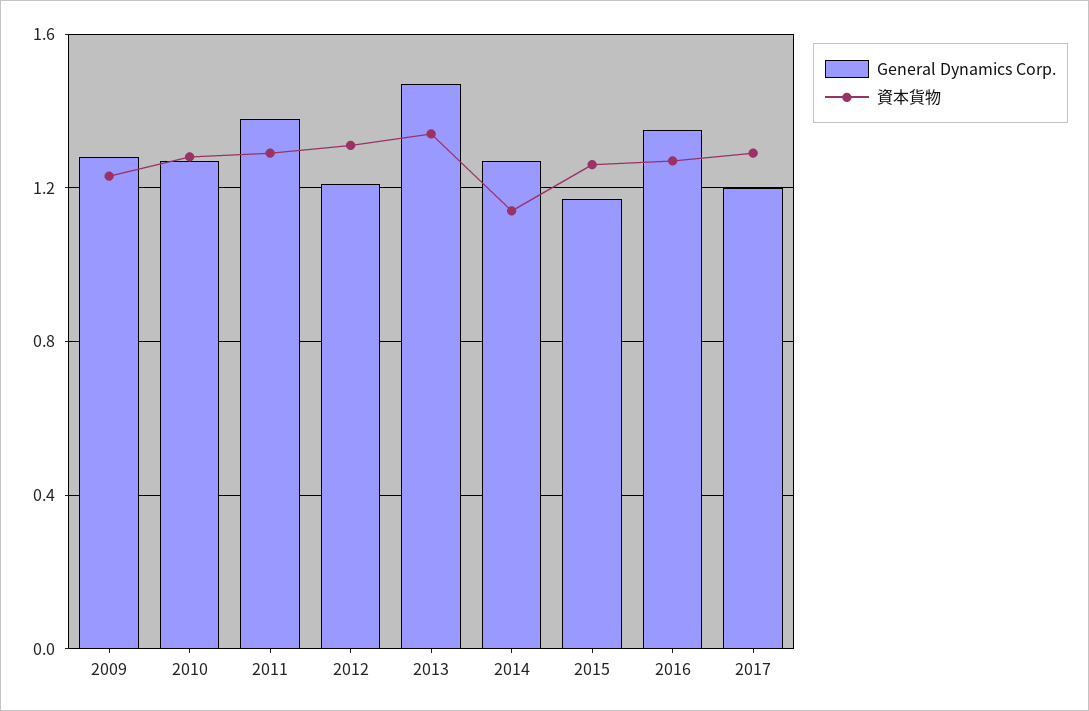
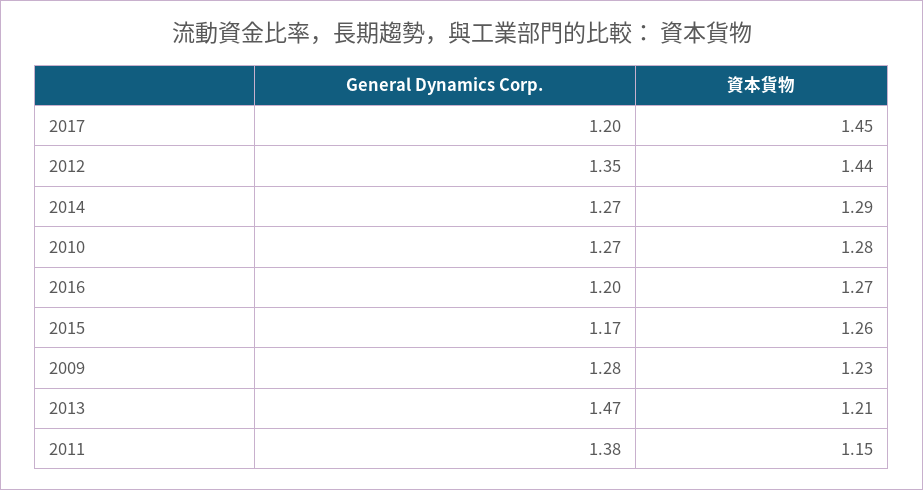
  {
    "General Dynamics Corp.": {
      "2009": 1.28,
      "2010": 1.27,
      "2011": 1.38,
-     "2012": 1.2,
+     "2012": 1.35,
      "2013": 1.47,
      "2014": 1.27,
      "2015": 1.17,
-     "2016": 1.35,
+     "2016": 1.2,
      "2017": 1.2
    },
    "資本貨物": {
      "2009": 1.23,
      "2010": 1.28,
-     "2011": 1.3,
+     "2011": 1.15,
-     "2012": 1.3,
+     "2012": 1.44,
-     "2013": 1.35,
+     "2013": 1.21,
-     "2014": 1.15,
+     "2014": 1.29,
      "2015": 1.26,
      "2016": 1.27,
-     "2017": 1.3
+     "2017": 1.45
    }
  }

